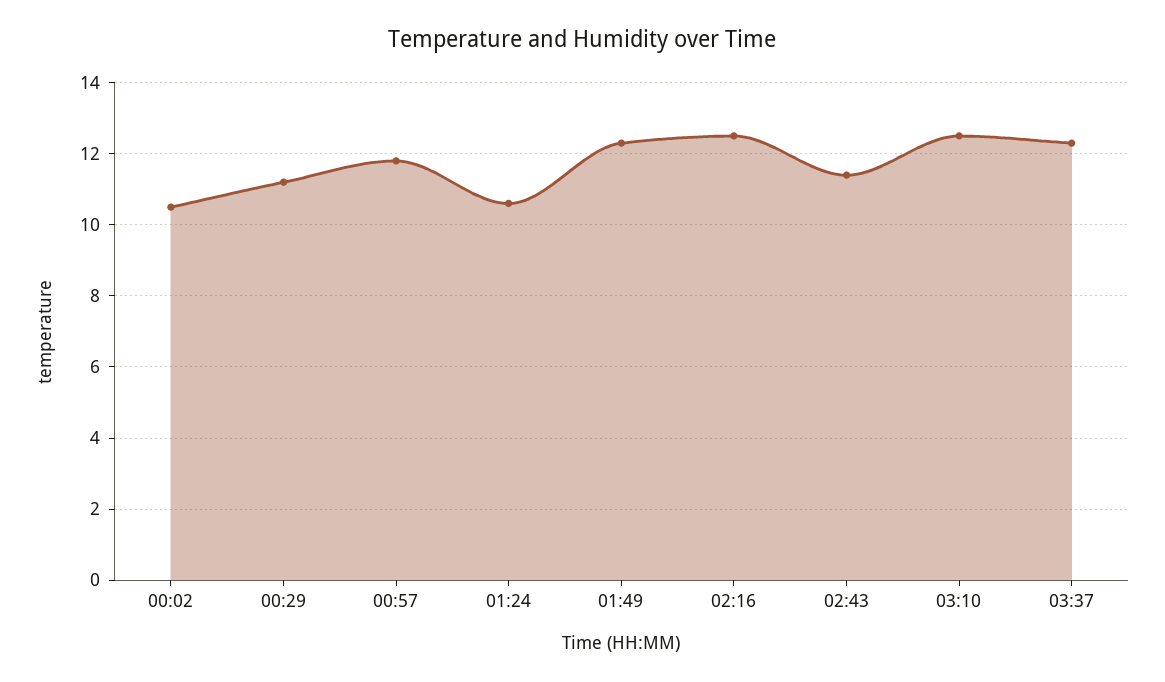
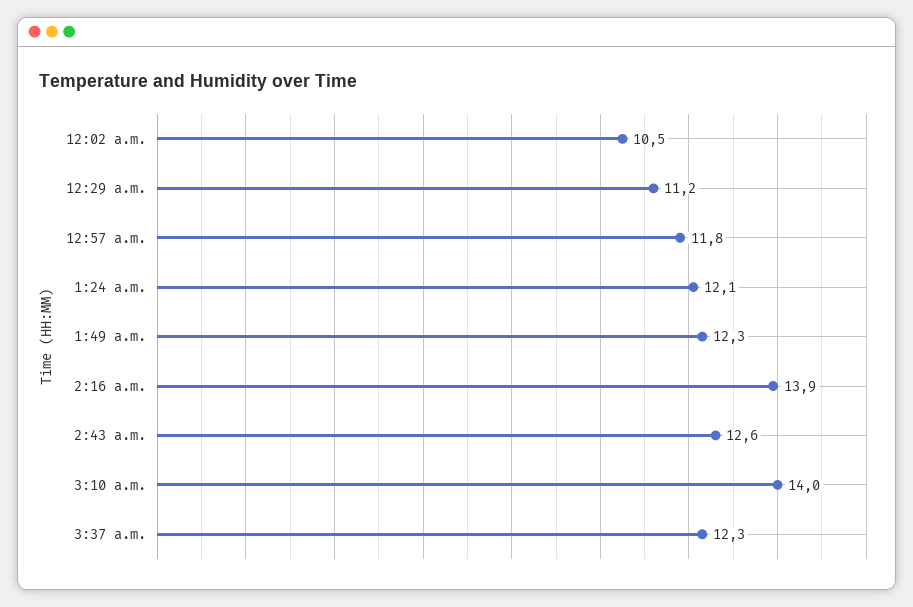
  {
    "00:02": 10.5,
    "00:29": 11.2,
    "00:57": 11.8,
-   "01:24": 10.5,
+   "01:24": 12.1,
    "01:49": 12.3,
-   "02:16": 12.5,
+   "02:16": 13.9,
-   "02:43": 11.5,
+   "02:43": 12.6,
-   "03:10": 12.5,
+   "03:10": 14,
    "03:37": 12.3
  }

